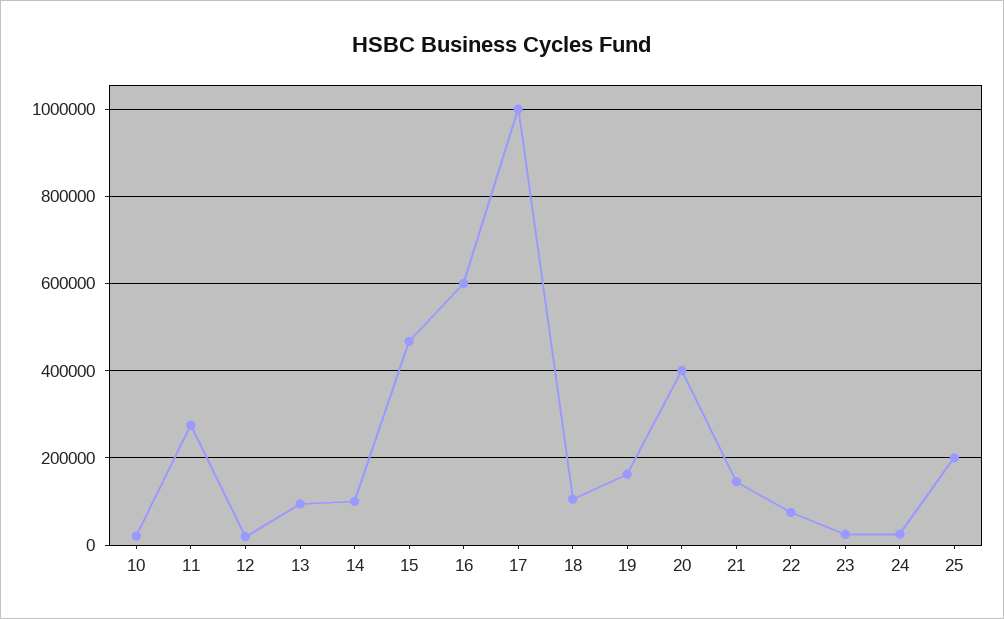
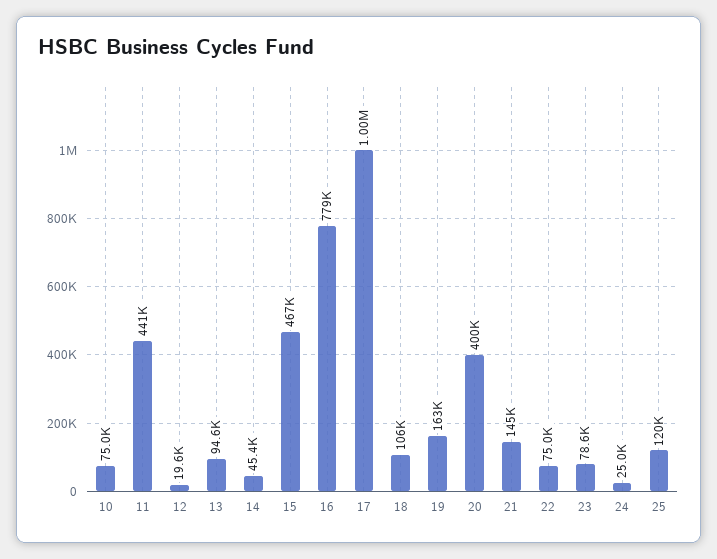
  {
-   "10": 20000,
+   "10": 75000,
-   "11": 280000,
+   "11": 441000,
    "12": 19600,
    "13": 94600,
-   "14": 100000,
+   "14": 45400,
    "15": 467000,
-   "16": 600000,
+   "16": 779000,
    "17": 1000000,
    "18": 106000,
    "19": 163000,
    "20": 400000,
    "21": 145000,
    "22": 75000,
-   "23": 20000,
+   "23": 78600,
    "24": 25000,
-   "25": 200000
+   "25": 120000
  }

